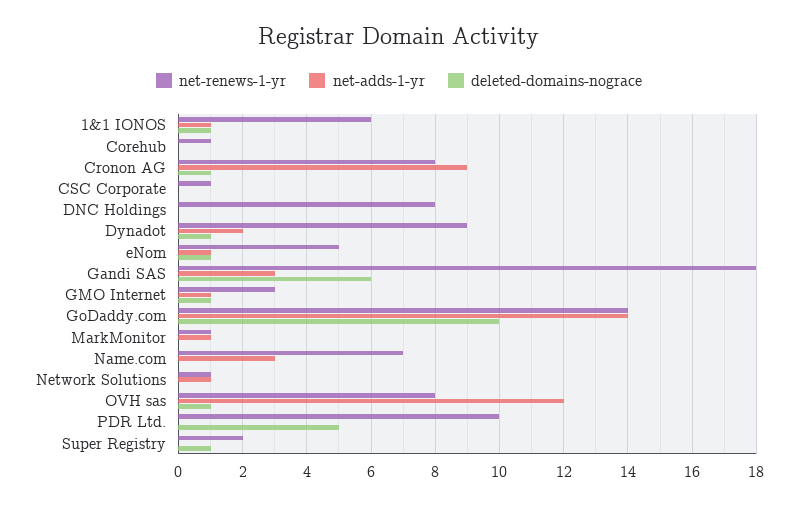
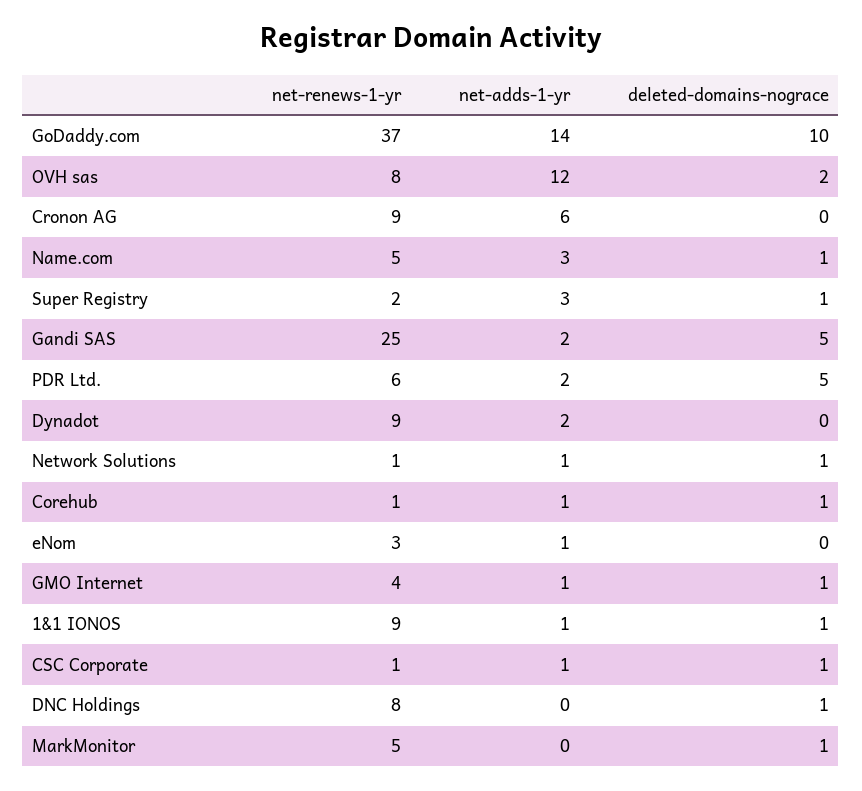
  {
    "net-renews-1-yr": {
-     "1&1 IONOS": 6,
+     "1&1 IONOS": 9,
      "Corehub": 1,
-     "Cronon AG": 8,
+     "Cronon AG": 9,
      "CSC Corporate": 1,
      "DNC Holdings": 8,
      "Dynadot": 9,
-     "eNom": 5,
+     "eNom": 3,
-     "Gandi SAS": 18,
+     "Gandi SAS": 25,
-     "GMO Internet": 3,
+     "GMO Internet": 4,
-     "GoDaddy.com": 14,
+     "GoDaddy.com": 37,
-     "MarkMonitor": 1,
+     "MarkMonitor": 5,
-     "Name.com": 7,
+     "Name.com": 5,
      "Network Solutions": 1,
      "OVH sas": 8,
-     "PDR Ltd.": 10,
+     "PDR Ltd.": 6,
      "Super Registry": 2
    },
    "net-adds-1-yr": {
      "1&1 IONOS": 1,
-     "Corehub": 0,
+     "Corehub": 1,
-     "Cronon AG": 9,
+     "Cronon AG": 6,
-     "CSC Corporate": 0,
+     "CSC Corporate": 1,
      "DNC Holdings": 0,
      "Dynadot": 2,
      "eNom": 1,
-     "Gandi SAS": 3,
+     "Gandi SAS": 2,
      "GMO Internet": 1,
      "GoDaddy.com": 14,
-     "MarkMonitor": 1,
+     "MarkMonitor": 0,
      "Name.com": 3,
      "Network Solutions": 1,
      "OVH sas": 12,
-     "PDR Ltd.": 0,
+     "PDR Ltd.": 2,
-     "Super Registry": 0
+     "Super Registry": 3
    },
    "deleted-domains-nograce": {
      "1&1 IONOS": 1,
-     "Corehub": 0,
+     "Corehub": 1,
-     "Cronon AG": 1,
+     "Cronon AG": 0,
-     "CSC Corporate": 0,
+     "CSC Corporate": 1,
-     "DNC Holdings": 0,
+     "DNC Holdings": 1,
-     "Dynadot": 1,
+     "Dynadot": 0,
-     "eNom": 1,
+     "eNom": 0,
-     "Gandi SAS": 6,
+     "Gandi SAS": 5,
      "GMO Internet": 1,
      "GoDaddy.com": 10,
-     "MarkMonitor": 0,
+     "MarkMonitor": 1,
-     "Name.com": 0,
+     "Name.com": 1,
-     "Network Solutions": 0,
+     "Network Solutions": 1,
-     "OVH sas": 1,
+     "OVH sas": 2,
      "PDR Ltd.": 5,
      "Super Registry": 1
    }
  }

